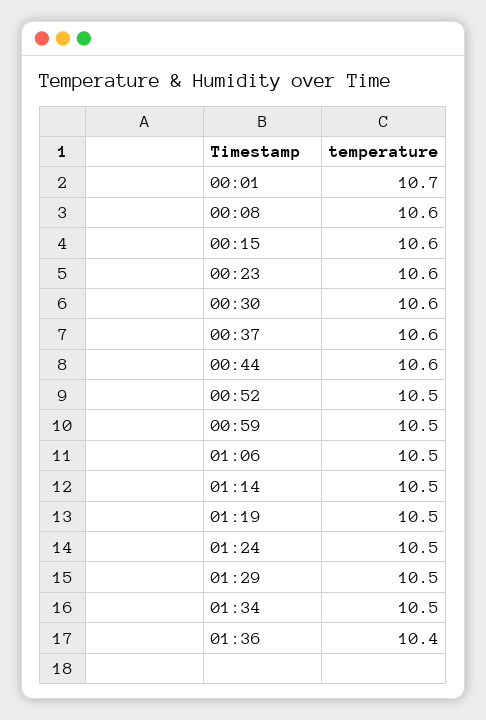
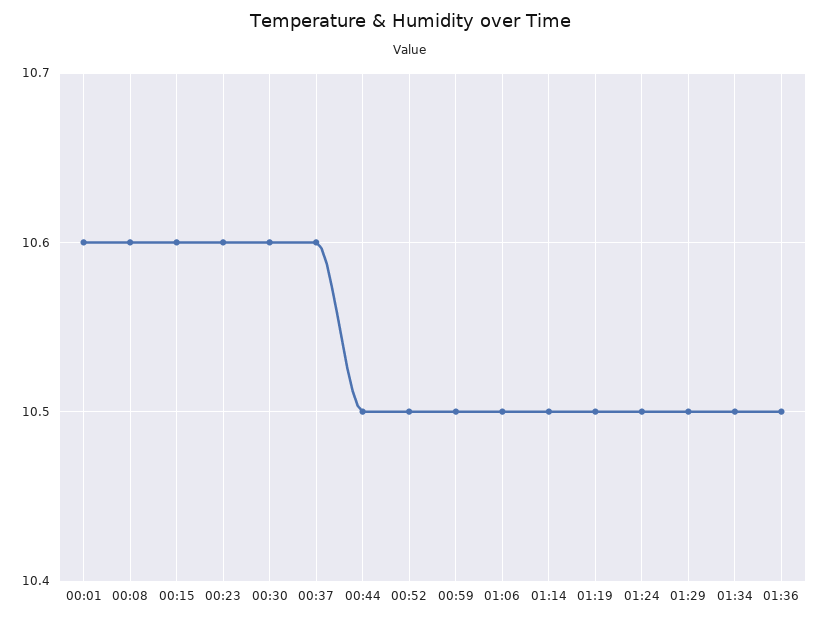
  {
-   "00:01": 10.7,
+   "00:01": 10.6,
    "00:08": 10.6,
    "00:15": 10.6,
    "00:23": 10.6,
    "00:30": 10.6,
    "00:37": 10.6,
-   "00:44": 10.6,
+   "00:44": 10.5,
    "00:52": 10.5,
    "00:59": 10.5,
    "01:06": 10.5,
    "01:14": 10.5,
    "01:19": 10.5,
    "01:24": 10.5,
    "01:29": 10.5,
    "01:34": 10.5,
-   "01:36": 10.4
+   "01:36": 10.5
  }

